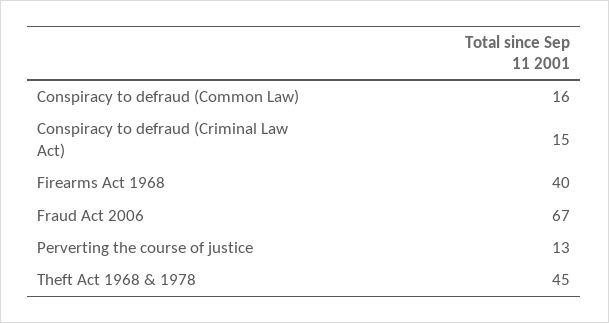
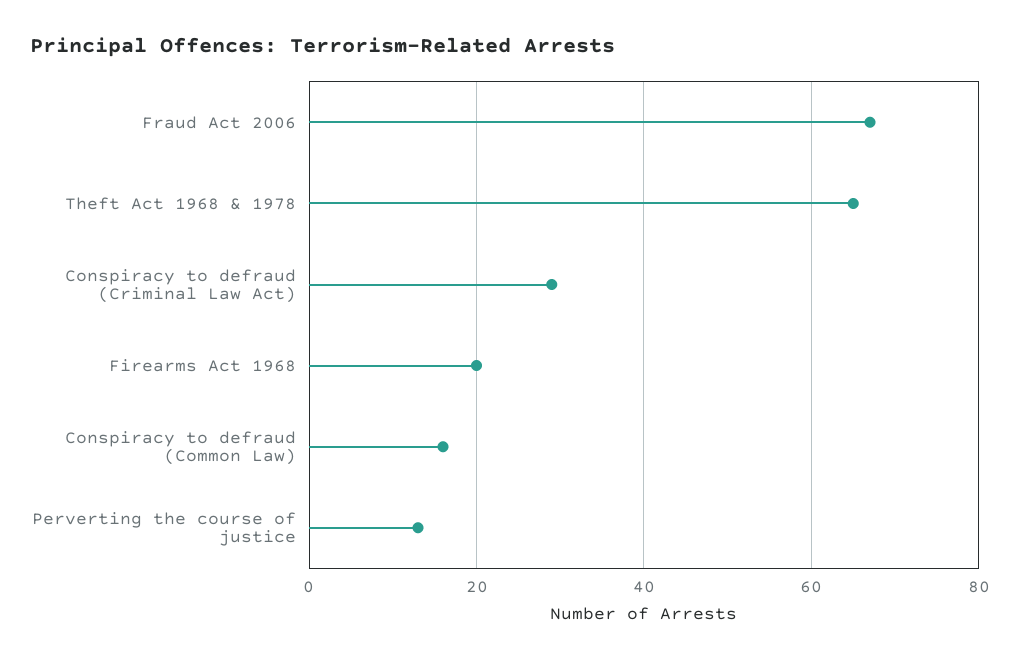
  {
    "Conspiracy to defraud (Common Law)": 16,
-   "Conspiracy to defraud (Criminal Law Act)": 15,
+   "Conspiracy to defraud (Criminal Law Act)": 30,
-   "Firearms Act 1968": 40,
+   "Firearms Act 1968": 20,
    "Fraud Act 2006": 67,
    "Perverting the course of justice": 13,
-   "Theft Act 1968 & 1978": 45
+   "Theft Act 1968 & 1978": 65
  }

